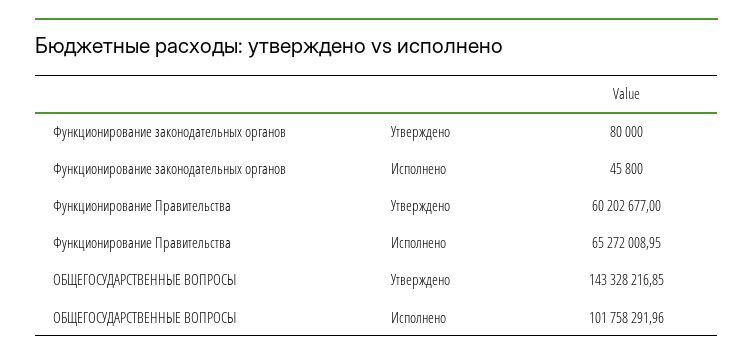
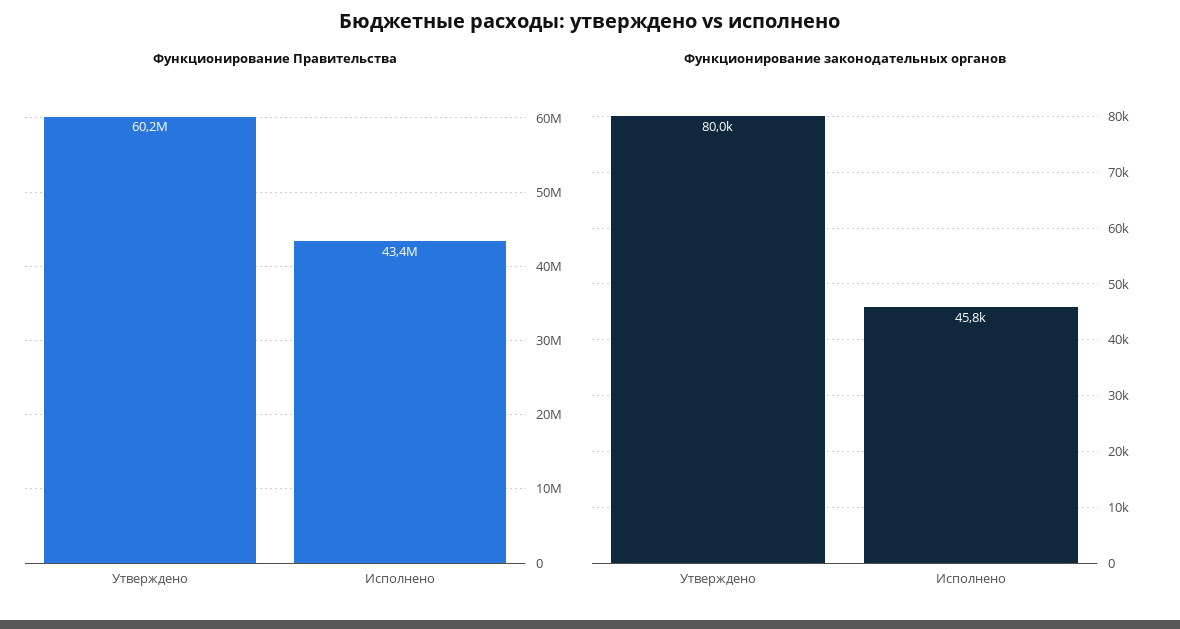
  {
    "Функционирование законодательных органов": {
      "Утверждено": 80000,
      "Исполнено": 45800
    },
    "Функционирование Правительства": {
      "Утверждено": 60202677,
-     "Исполнено": 65272008.95
+     "Исполнено": 43400000
-   },
+   }
-   "ОБЩЕГОСУДАРСТВЕННЫЕ ВОПРОСЫ": {
-     "Утверждено": 143328216.85,
-     "Исполнено": 101758291.96
-   }
  }

